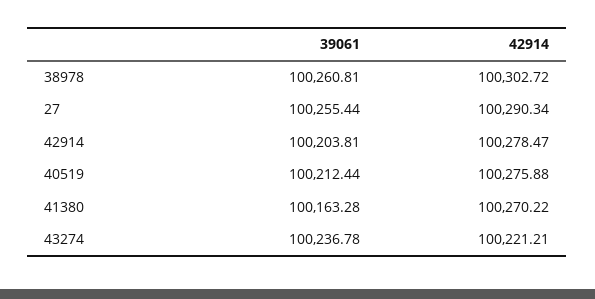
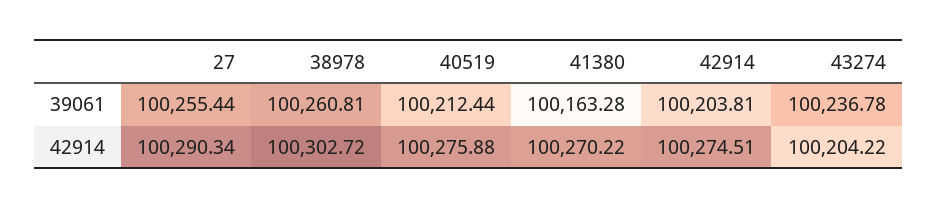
  {
    "39061": {
      "38978": 100260.81,
      "27": 100255.44,
      "42914": 100203.81,
      "40519": 100212.44,
      "41380": 100163.28,
      "43274": 100236.78
    },
    "42914": {
      "38978": 100302.72,
      "27": 100290.34,
-     "42914": 100278.47,
+     "42914": 100274.51,
      "40519": 100275.88,
      "41380": 100270.22,
-     "43274": 100221.21
+     "43274": 100204.22
    }
  }

